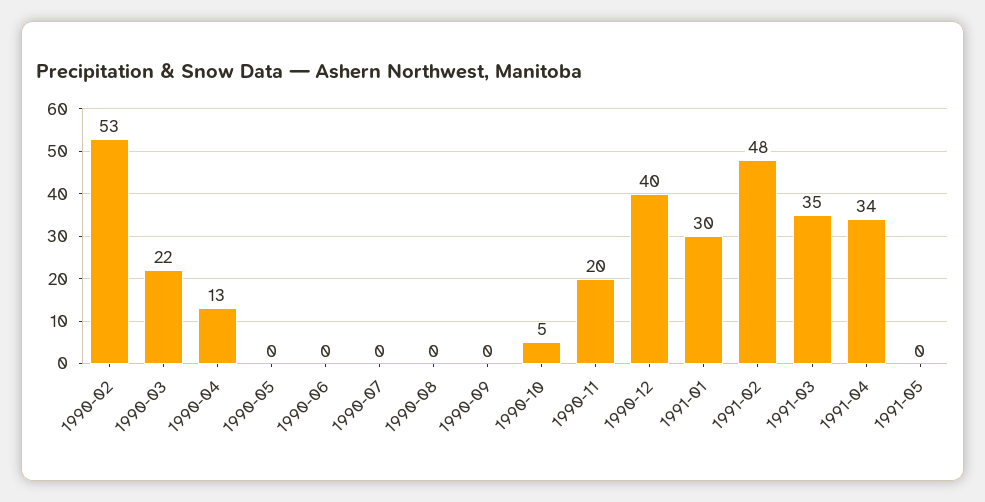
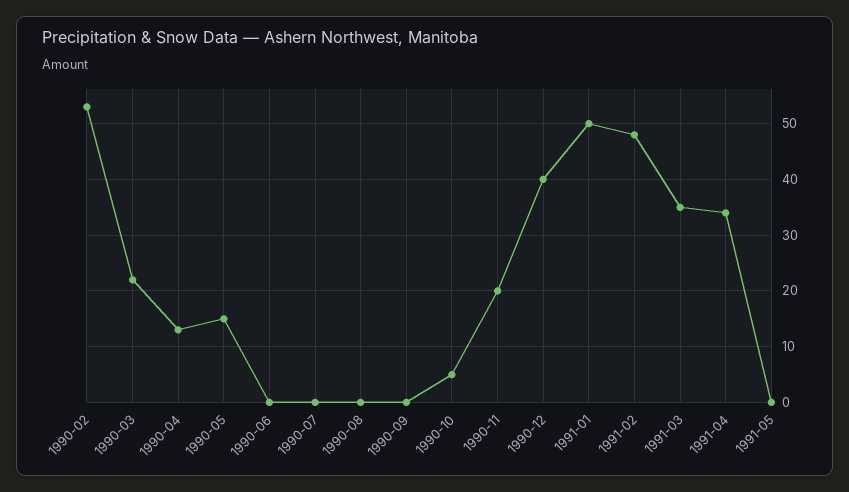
  {
    "1990-02": 53,
    "1990-03": 22,
    "1990-04": 13,
-   "1990-05": 0,
+   "1990-05": 15,
    "1990-06": 0,
    "1990-07": 0,
    "1990-08": 0,
    "1990-09": 0,
    "1990-10": 5,
    "1990-11": 20,
    "1990-12": 40,
-   "1991-01": 30,
+   "1991-01": 50,
    "1991-02": 48,
    "1991-03": 35,
    "1991-04": 34,
    "1991-05": 0
  }

